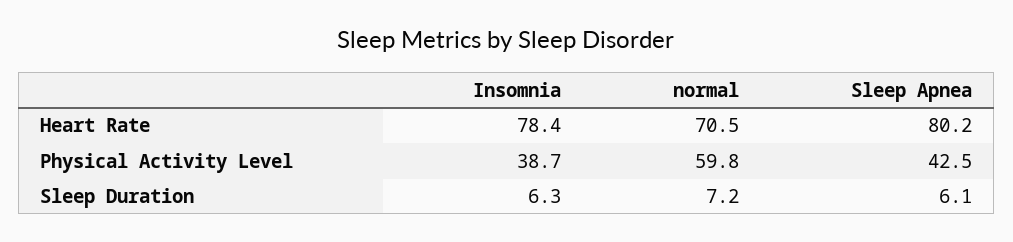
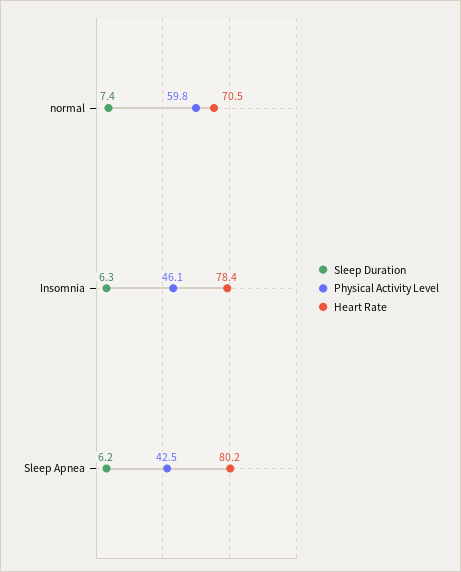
  {
    "Heart Rate": {
      "Insomnia": 78.4,
      "normal": 70.5,
      "Sleep Apnea": 80.2
    },
    "Physical Activity Level": {
-     "Insomnia": 38.7,
+     "Insomnia": 46.1,
      "normal": 59.8,
      "Sleep Apnea": 42.5
    },
    "Sleep Duration": {
      "Insomnia": 6.3,
-     "normal": 7.2,
+     "normal": 7.4,
-     "Sleep Apnea": 6.1
+     "Sleep Apnea": 6.2
    }
  }

